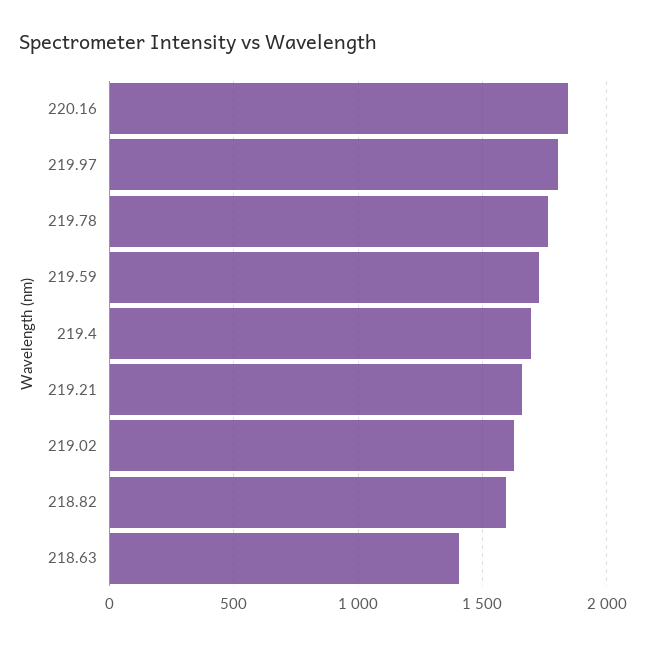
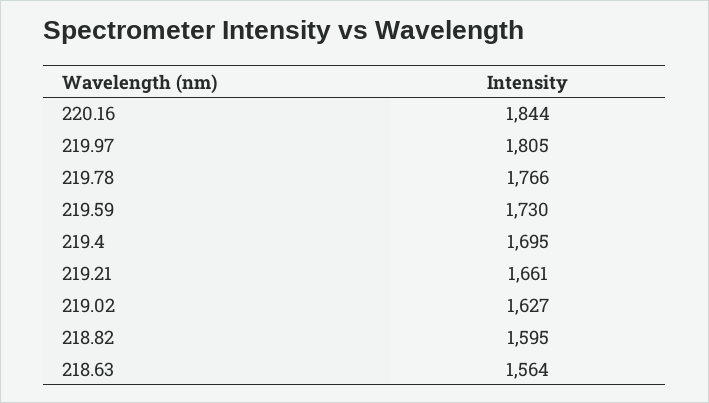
  {
    "220.16": 1844,
    "219.97": 1805,
    "219.78": 1766,
    "219.59": 1730,
    "219.4": 1695,
    "219.21": 1661,
    "219.02": 1627,
    "218.82": 1595,
-   "218.63": 1400
+   "218.63": 1564
  }

